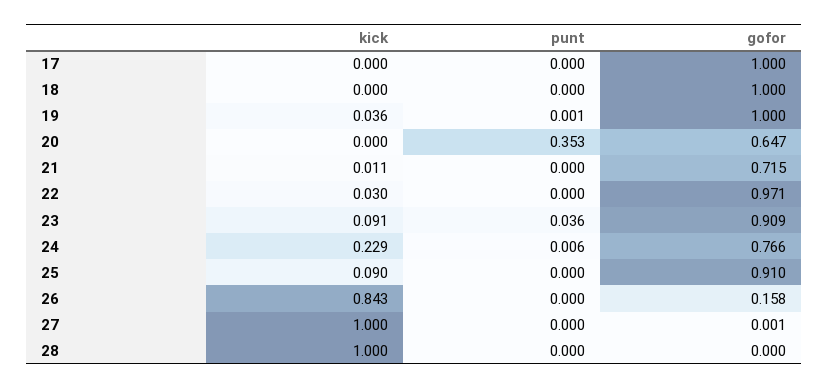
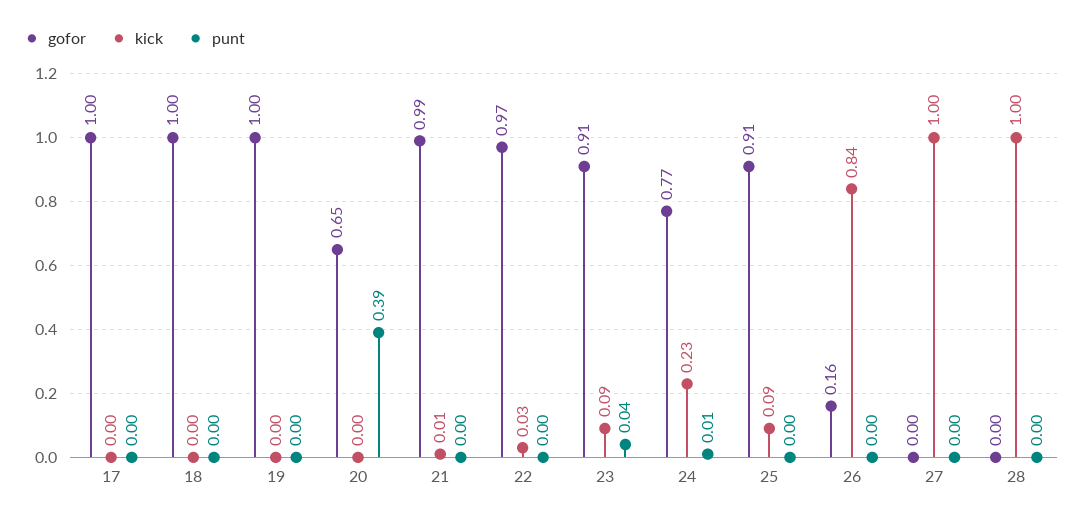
  {
    "kick": {
      "17": 0,
      "18": 0,
-     "19": 0.036,
+     "19": 0,
      "20": 0,
      "21": 0.011,
      "22": 0.03,
      "23": 0.091,
      "24": 0.229,
      "25": 0.09,
      "26": 0.843,
      "27": 1,
      "28": 1
    },
    "punt": {
      "17": 0,
      "18": 0,
      "19": 0.001,
-     "20": 0.353,
+     "20": 0.39,
      "21": 0,
      "22": 0,
      "23": 0.036,
      "24": 0.006,
      "25": 0,
      "26": 0,
      "27": 0,
      "28": 0
    },
    "gofor": {
      "17": 1,
      "18": 1,
      "19": 1,
      "20": 0.647,
-     "21": 0.715,
+     "21": 0.99,
      "22": 0.971,
      "23": 0.909,
      "24": 0.766,
      "25": 0.91,
      "26": 0.158,
      "27": 0.001,
      "28": 0
    }
  }

